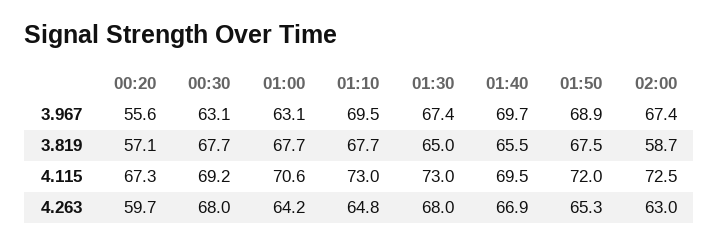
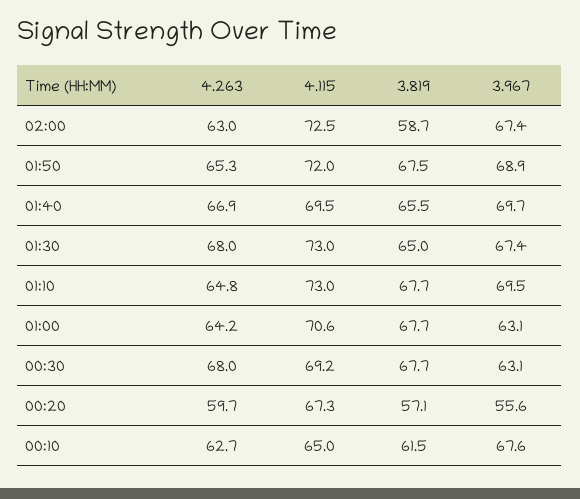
  {
    "00:20": {
      "3.967": 55.6,
      "3.819": 57.1,
      "4.115": 67.3,
      "4.263": 59.7
    },
    "00:30": {
      "3.967": 63.1,
      "3.819": 67.7,
      "4.115": 69.2,
      "4.263": 68
    },
    "01:00": {
      "3.967": 63.1,
      "3.819": 67.7,
      "4.115": 70.6,
      "4.263": 64.2
    },
    "01:10": {
      "3.967": 69.5,
      "3.819": 67.7,
      "4.115": 73,
      "4.263": 64.8
    },
    "01:30": {
      "3.967": 67.4,
      "3.819": 65,
      "4.115": 73,
      "4.263": 68
    },
    "01:40": {
      "3.967": 69.7,
      "3.819": 65.5,
      "4.115": 69.5,
      "4.263": 66.9
    },
    "01:50": {
      "3.967": 68.9,
      "3.819": 67.5,
      "4.115": 72,
      "4.263": 65.3
    },
    "02:00": {
      "3.967": 67.4,
      "3.819": 58.7,
      "4.115": 72.5,
      "4.263": 63
-   }
+   },
+   "00:10": {
+     "4.263": 62.7,
+     "4.115": 65,
+     "3.819": 61.5,
+     "3.967": 67.6
+   }
  }

